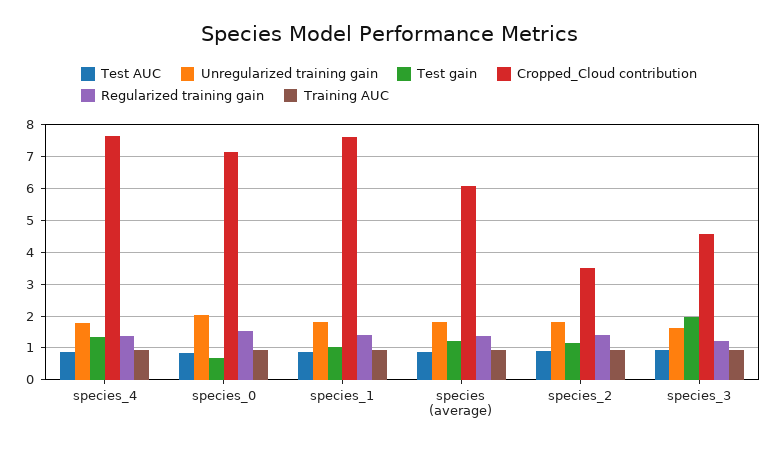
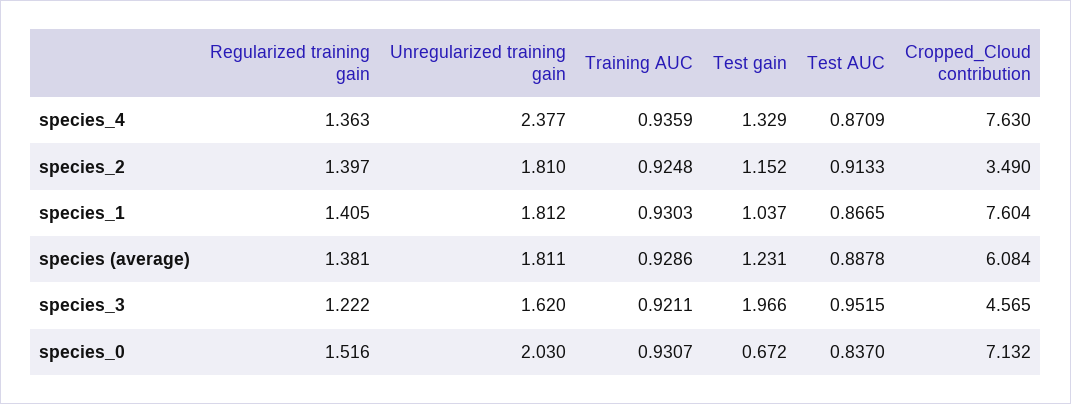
  {
    "Test AUC": {
      "species_4": 0.8709,
      "species_0": 0.837,
      "species_1": 0.8665,
      "species (average)": 0.8878,
      "species_2": 0.9133,
      "species_3": 0.9515
    },
    "Unregularized training gain": {
-     "species_4": 1.8,
+     "species_4": 2.377,
      "species_0": 2.03,
      "species_1": 1.812,
      "species (average)": 1.811,
      "species_2": 1.81,
      "species_3": 1.62
    },
    "Test gain": {
      "species_4": 1.329,
      "species_0": 0.672,
      "species_1": 1.037,
      "species (average)": 1.231,
      "species_2": 1.152,
      "species_3": 1.966
    },
    "Cropped_Cloud contribution": {
      "species_4": 7.63,
      "species_0": 7.132,
      "species_1": 7.604,
      "species (average)": 6.084,
      "species_2": 3.49,
      "species_3": 4.565
    },
    "Regularized training gain": {
      "species_4": 1.363,
      "species_0": 1.516,
      "species_1": 1.405,
      "species (average)": 1.381,
      "species_2": 1.397,
      "species_3": 1.222
    },
    "Training AUC": {
      "species_4": 0.9359,
      "species_0": 0.9307,
      "species_1": 0.9303,
      "species (average)": 0.9286,
      "species_2": 0.9248,
      "species_3": 0.9211
    }
  }

